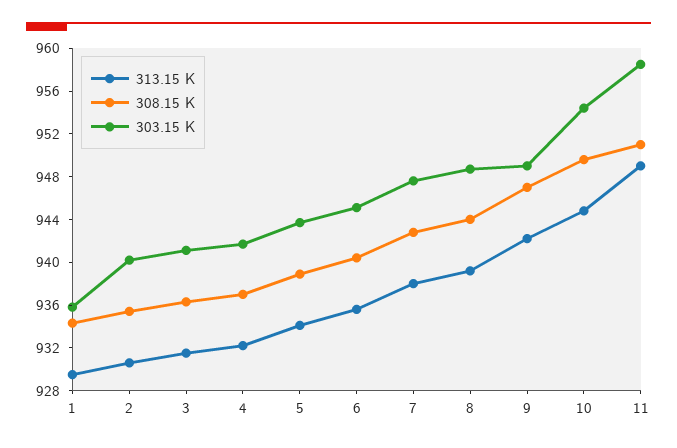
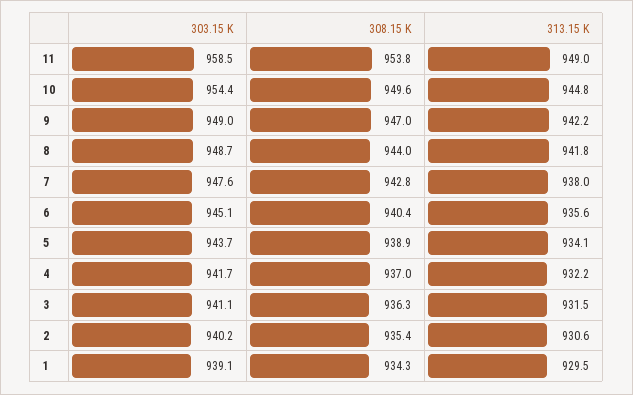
  {
    "313.15 K": {
      "1": 929.5,
      "2": 930.6,
      "3": 931.5,
      "4": 932.2,
      "5": 934.1,
      "6": 935.6,
      "7": 938,
-     "8": 939,
+     "8": 941.8,
      "9": 942.2,
      "10": 944.8,
      "11": 949
    },
    "308.15 K": {
      "1": 934.3,
      "2": 935.4,
      "3": 936.3,
      "4": 937,
      "5": 938.9,
      "6": 940.4,
      "7": 942.8,
      "8": 944,
      "9": 947,
      "10": 949.6,
-     "11": 951
+     "11": 953.8
    },
    "303.15 K": {
-     "1": 936,
+     "1": 939.1,
      "2": 940.2,
      "3": 941.1,
      "4": 941.7,
      "5": 943.7,
      "6": 945.1,
      "7": 947.6,
      "8": 948.7,
      "9": 949,
      "10": 954.4,
      "11": 958.5
    }
  }

